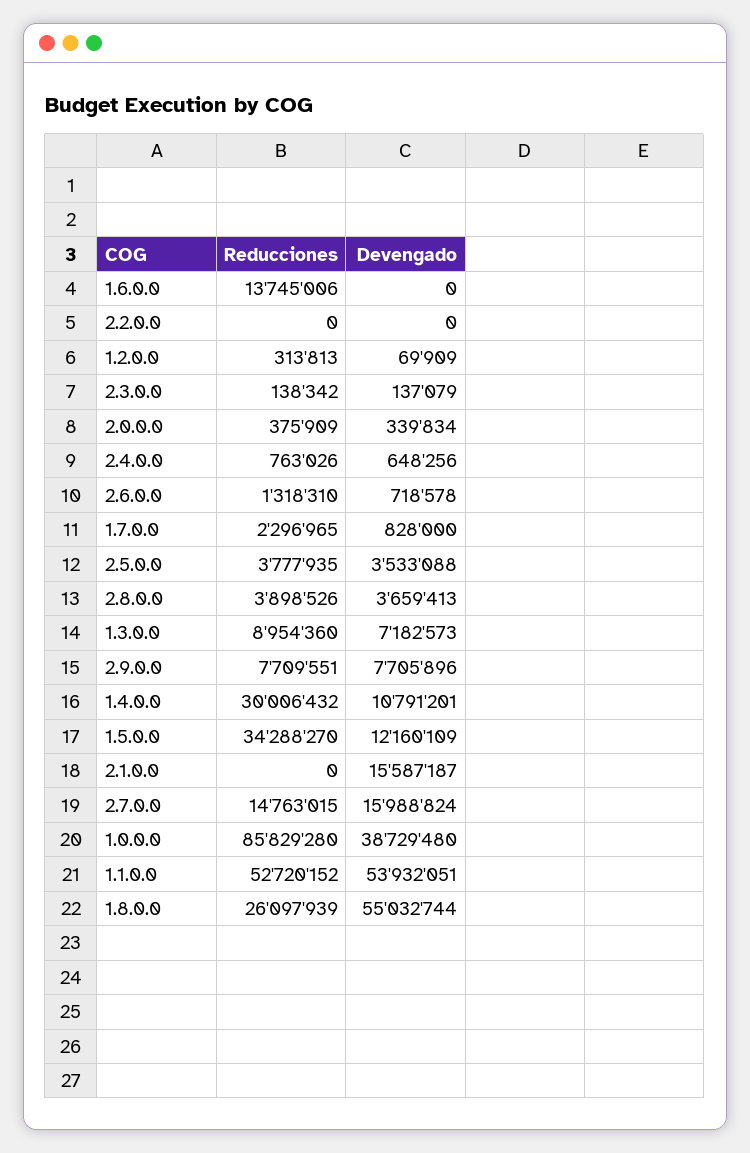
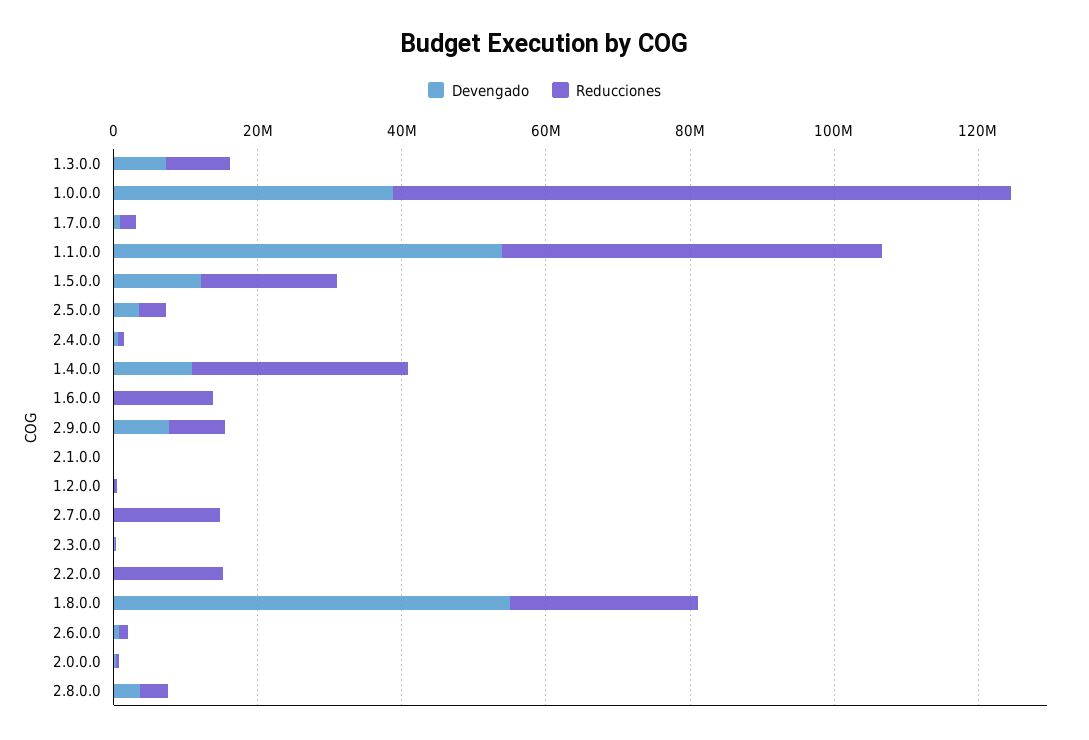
  {
    "Reducciones": {
      "1.6.0.0": 13745006,
-     "2.2.0.0": 0,
+     "2.2.0.0": 15000000,
      "1.2.0.0": 313813,
      "2.3.0.0": 138342,
      "2.0.0.0": 375909,
      "2.4.0.0": 763026,
      "2.6.0.0": 1318310,
      "1.7.0.0": 2296965,
      "2.5.0.0": 3777935,
      "2.8.0.0": 3898526,
      "1.3.0.0": 8954360,
      "2.9.0.0": 7709551,
      "1.4.0.0": 30006432,
-     "1.5.0.0": 34288270,
+     "1.5.0.0": 20000000,
      "2.1.0.0": 0,
      "2.7.0.0": 14763015,
      "1.0.0.0": 85829280,
      "1.1.0.0": 52720152,
      "1.8.0.0": 26097939
    },
    "Devengado": {
      "1.6.0.0": 0,
      "2.2.0.0": 0,
      "1.2.0.0": 69909,
      "2.3.0.0": 137079,
      "2.0.0.0": 339834,
      "2.4.0.0": 648256,
      "2.6.0.0": 718578,
      "1.7.0.0": 828000,
      "2.5.0.0": 3533088,
      "2.8.0.0": 3659413,
      "1.3.0.0": 7182573,
      "2.9.0.0": 7705896,
      "1.4.0.0": 10791201,
      "1.5.0.0": 12160109,
-     "2.1.0.0": 15587187,
+     "2.1.0.0": 0,
-     "2.7.0.0": 15988824,
+     "2.7.0.0": 0,
      "1.0.0.0": 38729480,
      "1.1.0.0": 53932051,
      "1.8.0.0": 55032744
    }
  }

